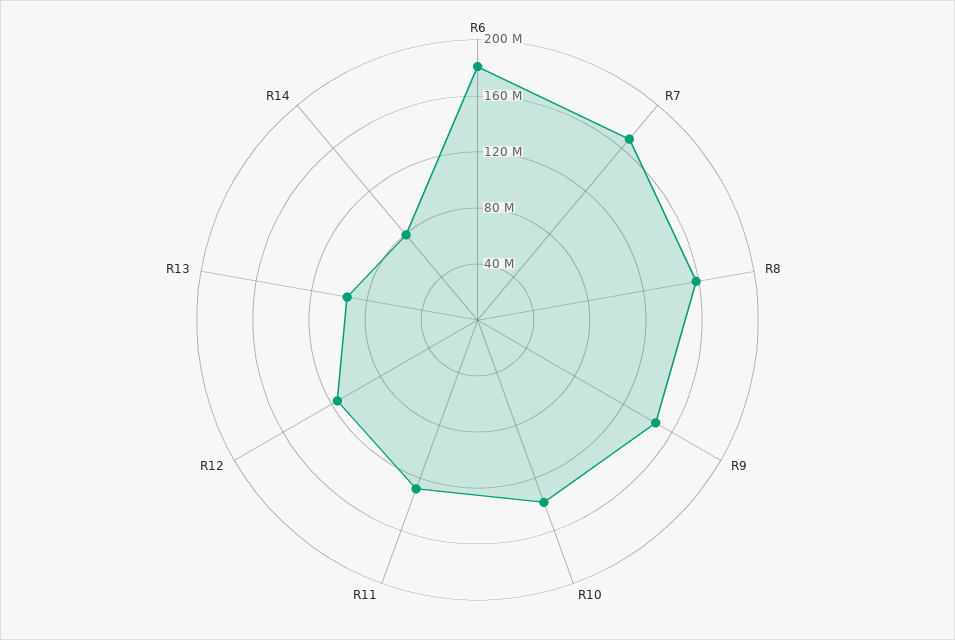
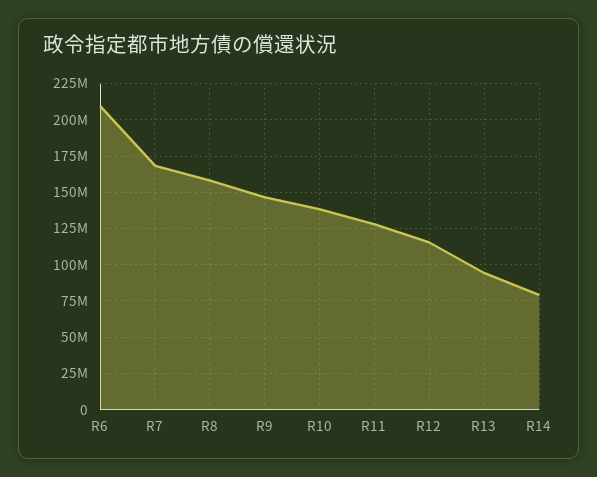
  {
-   "R6": 180000000,
+   "R6": 210000000,
    "R7": 170000000,
    "R8": 160000000,
    "R9": 145000000,
    "R10": 140000000,
    "R11": 130000000,
    "R12": 115000000,
    "R13": 95000000,
    "R14": 80000000
  }

